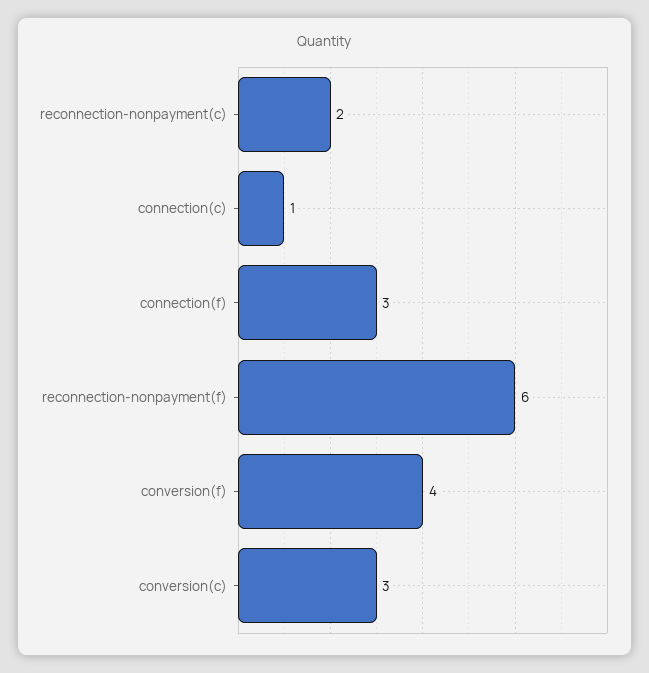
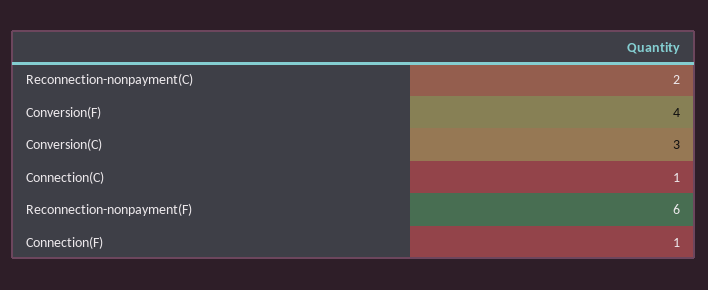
  {
    "reconnection-nonpayment(c)": 2,
    "connection(c)": 1,
-   "connection(f)": 3,
+   "connection(f)": 1,
    "reconnection-nonpayment(f)": 6,
    "conversion(f)": 4,
    "conversion(c)": 3
  }

